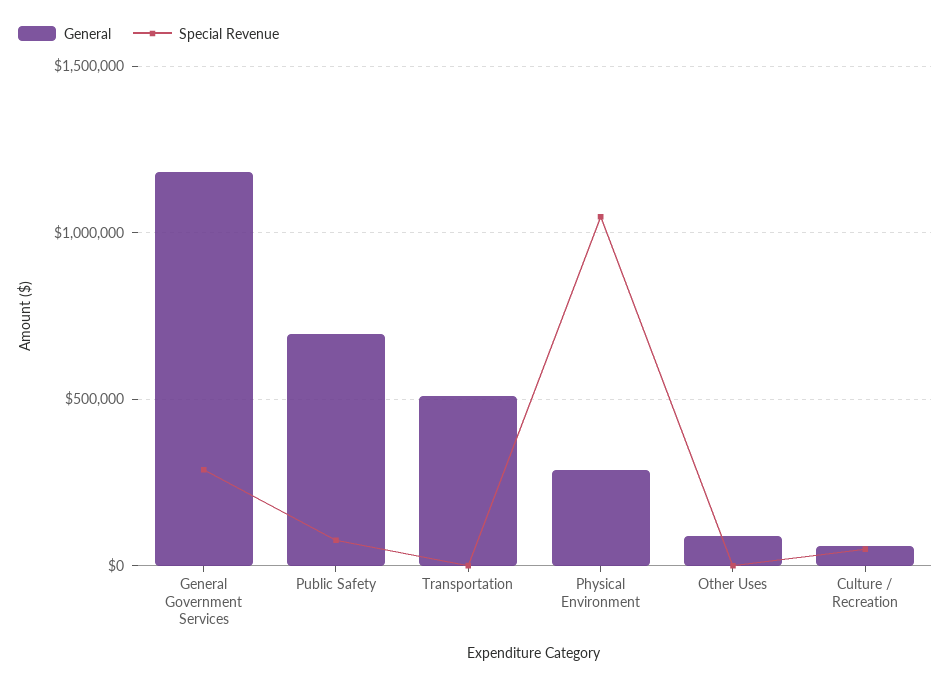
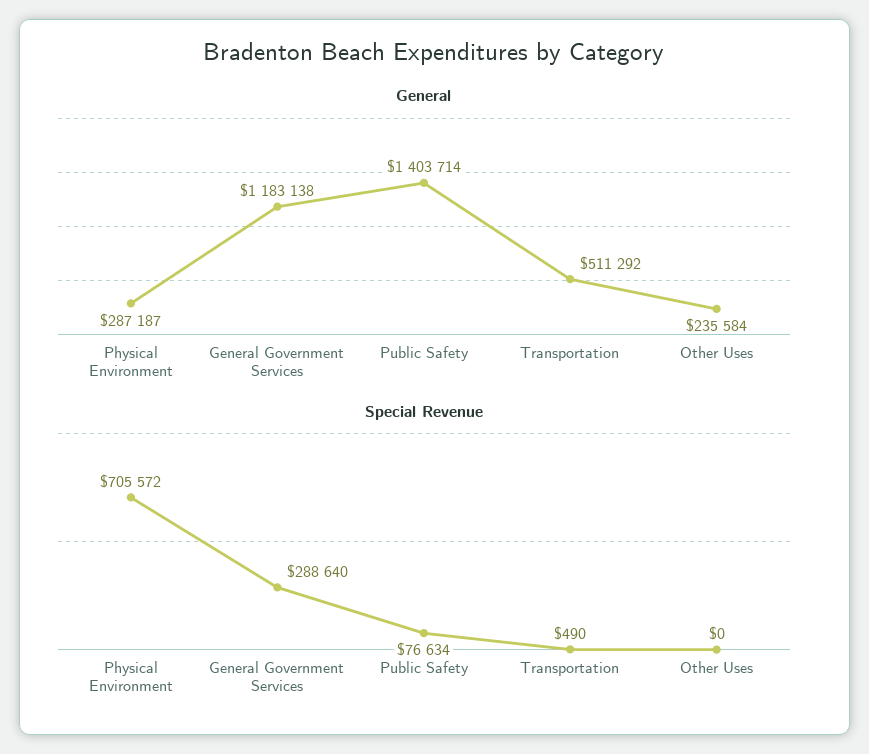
  {
    "General": {
      "General Government Services": 1183138,
-     "Public Safety": 700000,
+     "Public Safety": 1403714,
      "Transportation": 511292,
      "Physical Environment": 287187,
-     "Other Uses": 100000,
+     "Other Uses": 235584
-     "Culture / Recreation": 50000
    },
    "Special Revenue": {
      "General Government Services": 288640,
      "Public Safety": 76634,
      "Transportation": 490,
-     "Physical Environment": 1050000,
+     "Physical Environment": 705572,
-     "Other Uses": 0,
+     "Other Uses": 0
-     "Culture / Recreation": 50000
    }
  }

